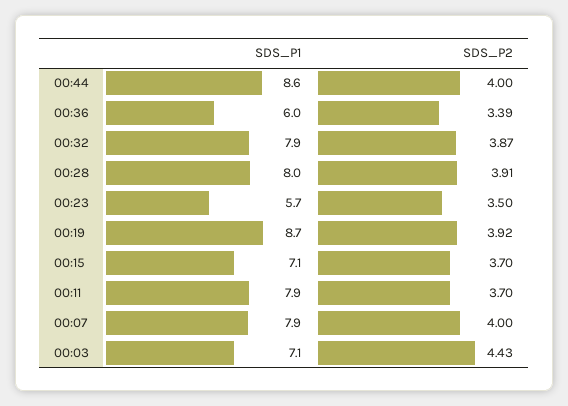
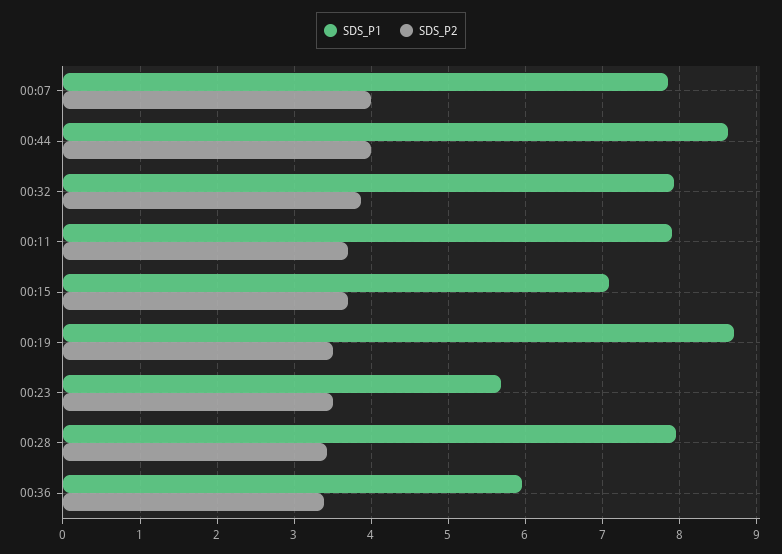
  {
    "SDS_P1": {
      "00:44": 8.6,
      "00:36": 6,
      "00:32": 7.9,
      "00:28": 8,
      "00:23": 5.7,
      "00:19": 8.7,
      "00:15": 7.1,
      "00:11": 7.9,
-     "00:07": 7.9,
+     "00:07": 7.9
-     "00:03": 7.1
    },
    "SDS_P2": {
      "00:44": 4,
      "00:36": 3.39,
      "00:32": 3.87,
-     "00:28": 3.91,
+     "00:28": 3.4,
      "00:23": 3.5,
-     "00:19": 3.92,
+     "00:19": 3.5,
      "00:15": 3.7,
      "00:11": 3.7,
-     "00:07": 4,
+     "00:07": 4
-     "00:03": 4.43
    }
  }

